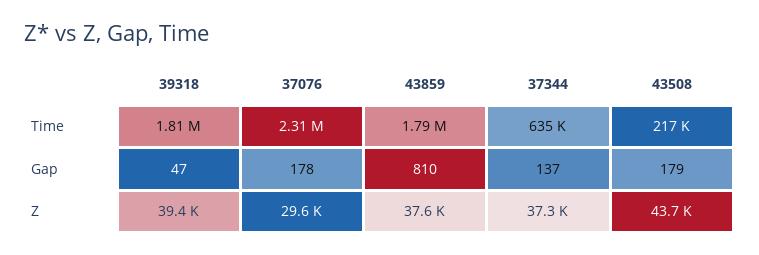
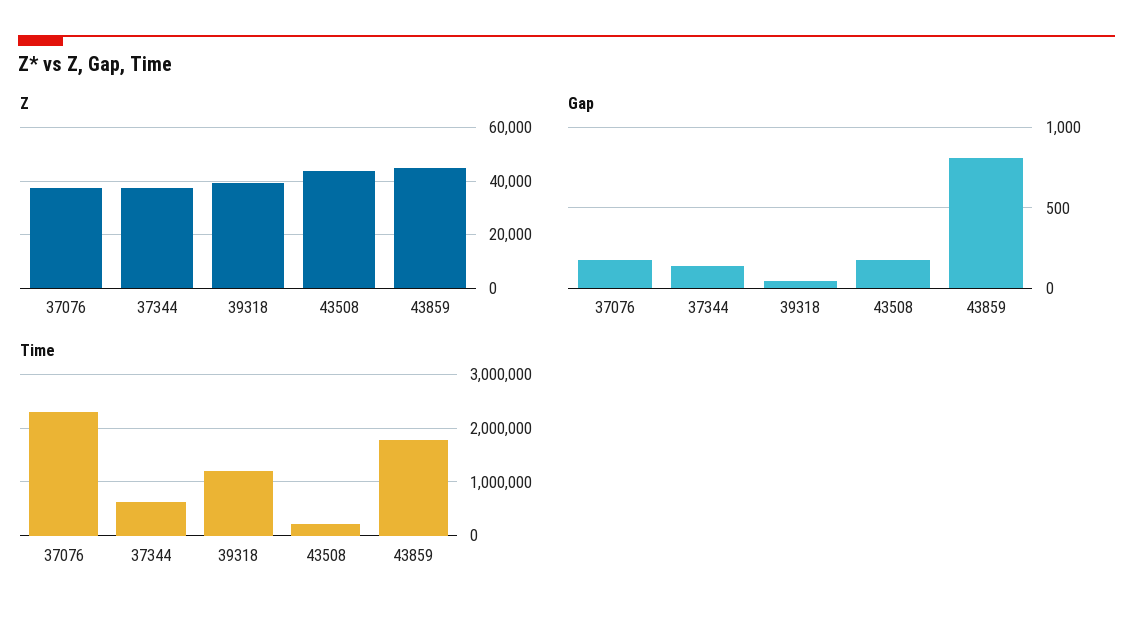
  {
    "Time": {
-     "39318": 1810000,
+     "39318": 1200000,
      "37076": 2310000,
      "43859": 1790000,
      "37344": 635000,
      "43508": 217000
    },
    "Gap": {
      "39318": 47,
      "37076": 178,
      "43859": 810,
      "37344": 137,
      "43508": 179
    },
    "Z": {
      "39318": 39400,
-     "37076": 29600,
+     "37076": 37500,
-     "43859": 37600,
+     "43859": 45000,
      "37344": 37300,
      "43508": 43700
    }
  }

